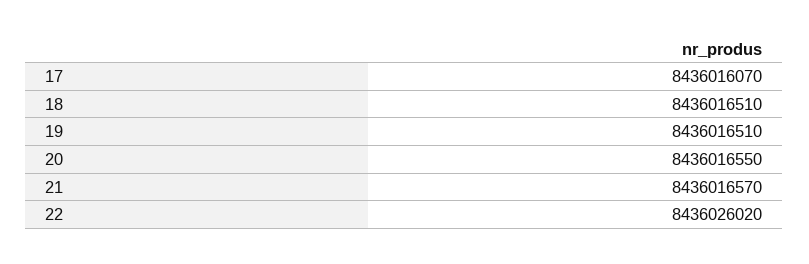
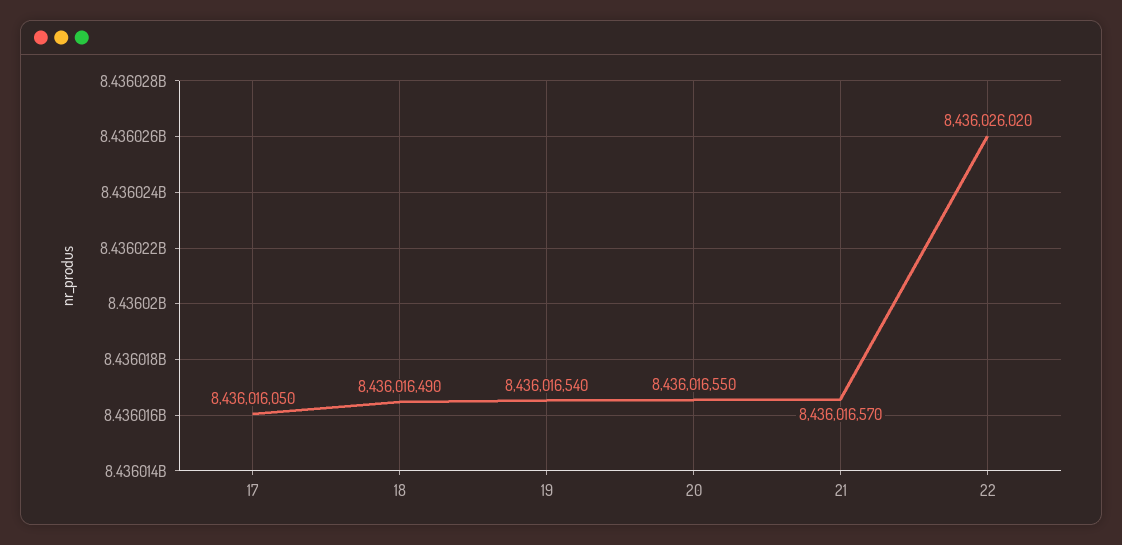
  {
-   "17": 8436016070,
+   "17": 8436016050,
-   "18": 8436016510,
+   "18": 8436016490,
-   "19": 8436016510,
+   "19": 8436016540,
    "20": 8436016550,
    "21": 8436016570,
    "22": 8436026020
  }

